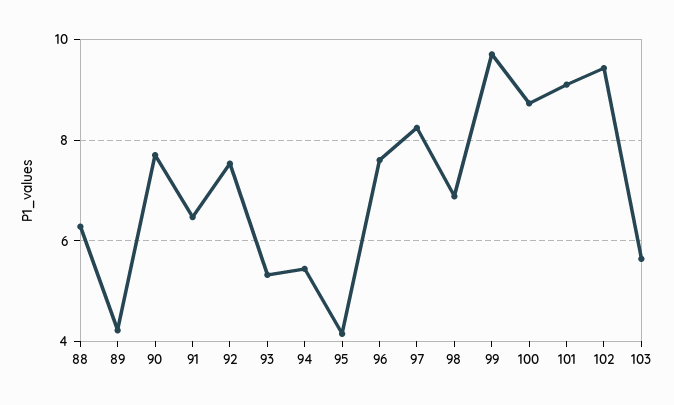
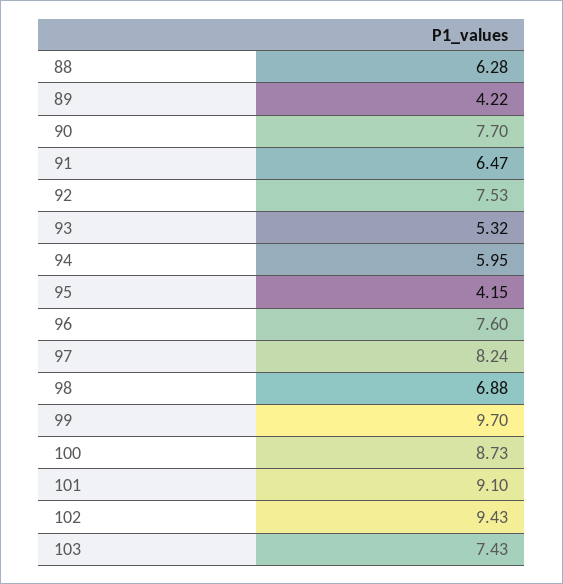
  {
    "88": 6.28,
    "89": 4.22,
    "90": 7.7,
    "91": 6.47,
    "92": 7.53,
    "93": 5.32,
-   "94": 5.4,
+   "94": 5.95,
    "95": 4.15,
    "96": 7.6,
    "97": 8.24,
    "98": 6.88,
    "99": 9.7,
    "100": 8.73,
    "101": 9.1,
    "102": 9.43,
-   "103": 5.6
+   "103": 7.43
  }

